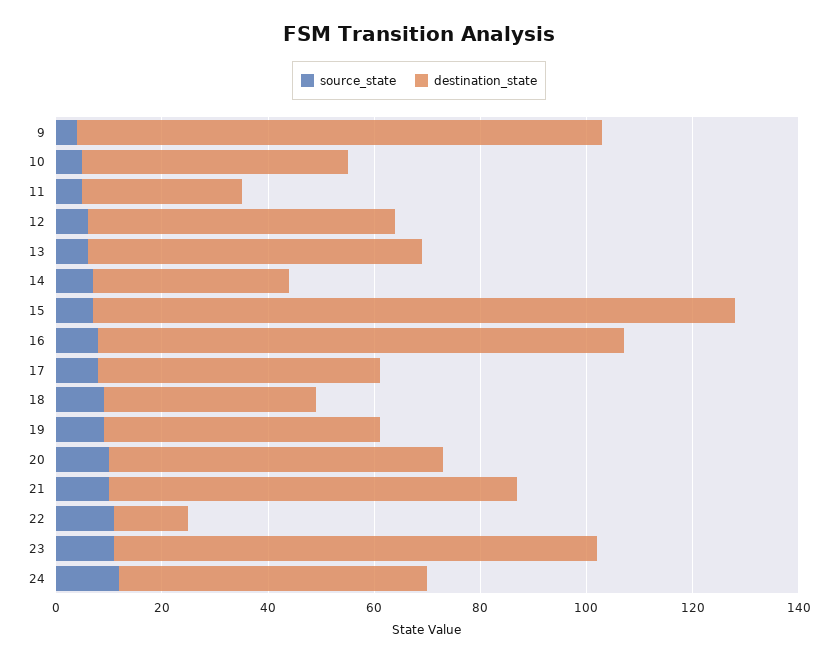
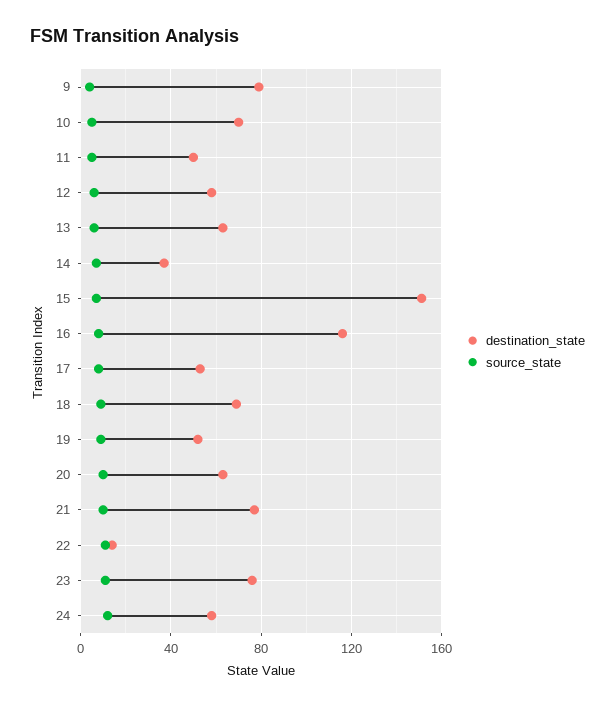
  {
    "source_state": {
      "9": 5,
      "10": 5,
      "11": 5,
      "12": 5,
      "13": 5,
      "14": 5,
      "15": 5,
      "16": 10,
      "17": 10,
      "18": 10,
      "19": 10,
      "20": 10,
      "21": 10,
      "22": 10,
      "23": 10,
      "24": 10
    },
    "destination_state": {
-     "9": 100,
+     "9": 80,
-     "10": 50,
+     "10": 70,
-     "11": 30,
+     "11": 50,
      "12": 60,
      "13": 65,
      "14": 35,
-     "15": 120,
+     "15": 150,
-     "16": 100,
+     "16": 115,
      "17": 55,
-     "18": 40,
+     "18": 70,
      "19": 50,
      "20": 65,
      "21": 75,
      "22": 15,
-     "23": 90,
+     "23": 75,
      "24": 60
    }
  }

